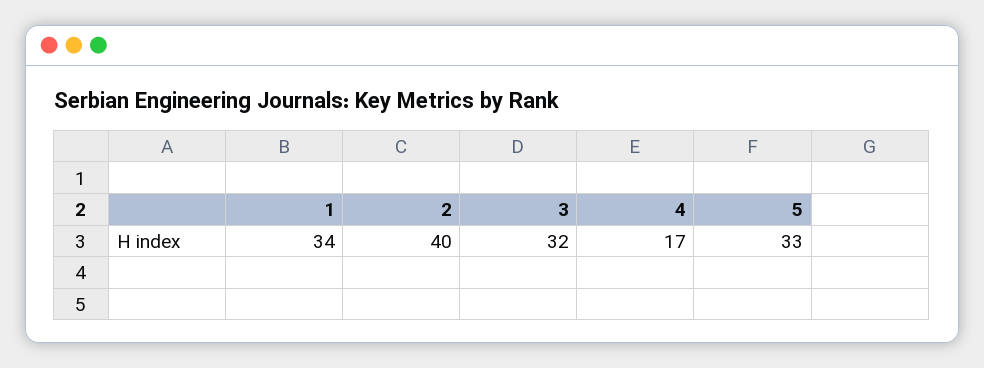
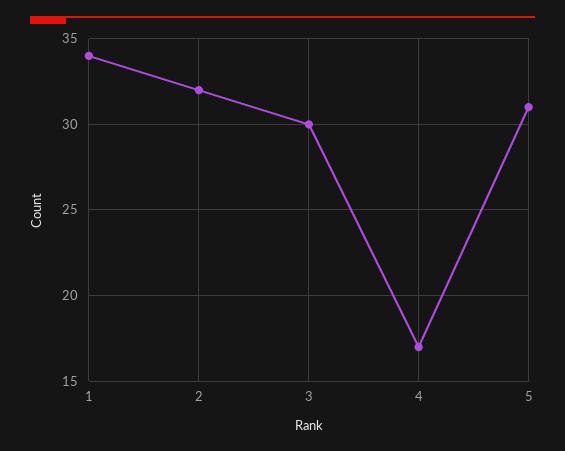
  {
    "1": 34,
-   "2": 40,
+   "2": 32,
-   "3": 32,
+   "3": 30,
    "4": 17,
-   "5": 33
+   "5": 31
  }

